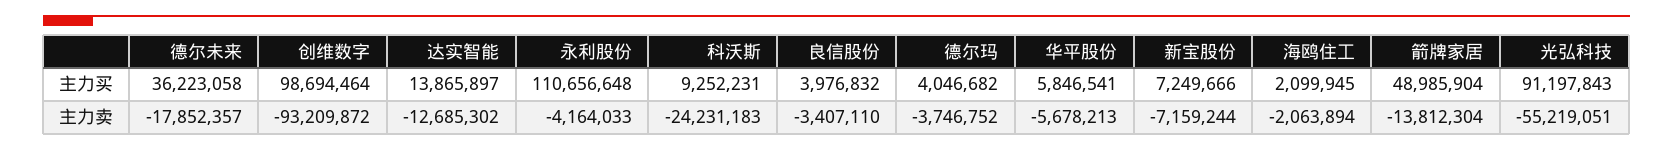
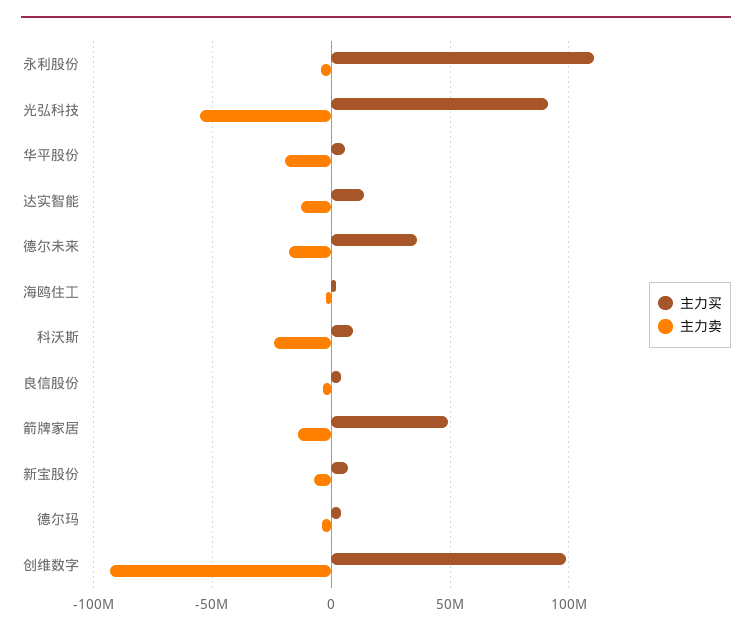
  {
    "主力买": {
      "德尔未来": 36223058,
      "创维数字": 98694464,
      "达实智能": 13865897,
      "永利股份": 110656648,
      "科沃斯": 9252231,
      "良信股份": 3976832,
      "德尔玛": 4046682,
      "华平股份": 5846541,
      "新宝股份": 7249666,
      "海鸥住工": 2099945,
      "箭牌家居": 48985904,
      "光弘科技": 91197843
    },
    "主力卖": {
      "德尔未来": -17852357,
      "创维数字": -93209872,
      "达实智能": -12685302,
      "永利股份": -4164033,
      "科沃斯": -24231183,
      "良信股份": -3407110,
      "德尔玛": -3746752,
-     "华平股份": -5678213,
+     "华平股份": -20000000,
      "新宝股份": -7159244,
      "海鸥住工": -2063894,
      "箭牌家居": -13812304,
      "光弘科技": -55219051
    }
  }

